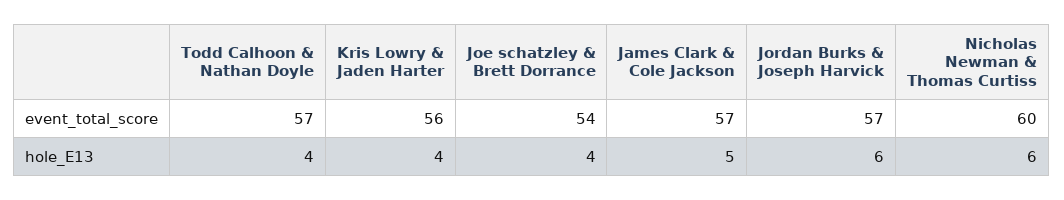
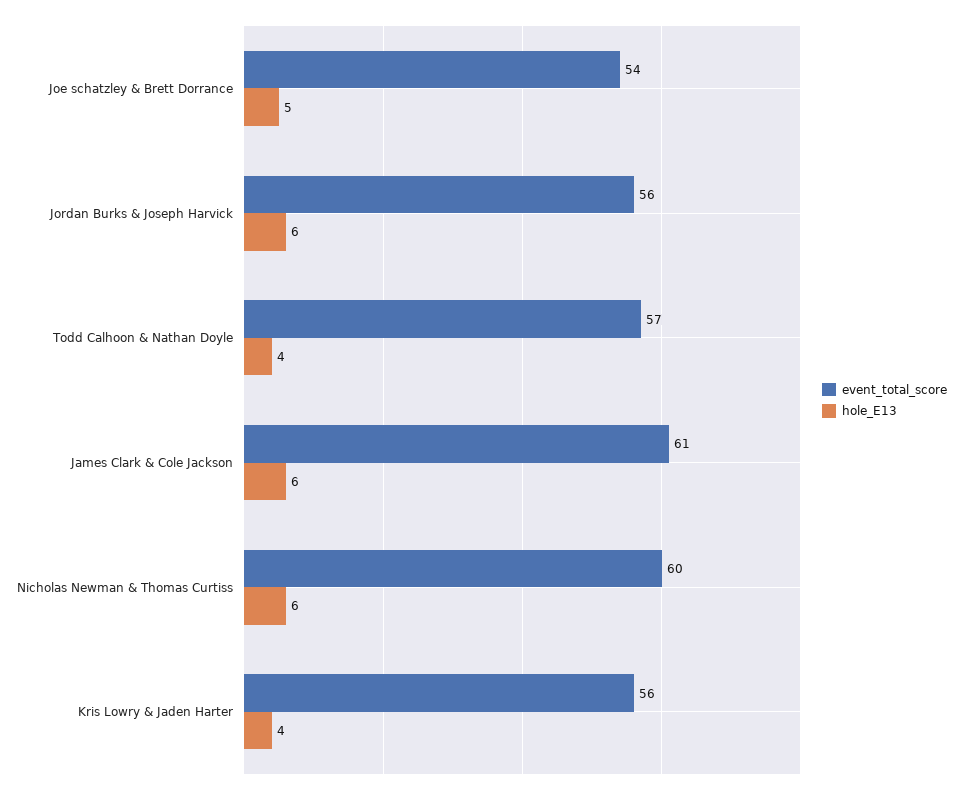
  {
    "event_total_score": {
      "Todd Calhoon & Nathan Doyle": 57,
      "Kris Lowry & Jaden Harter": 56,
      "Joe schatzley & Brett Dorrance": 54,
-     "James Clark & Cole Jackson": 57,
+     "James Clark & Cole Jackson": 61,
-     "Jordan Burks & Joseph Harvick": 57,
+     "Jordan Burks & Joseph Harvick": 56,
      "Nicholas Newman & Thomas Curtiss": 60
    },
    "hole_E13": {
      "Todd Calhoon & Nathan Doyle": 4,
      "Kris Lowry & Jaden Harter": 4,
-     "Joe schatzley & Brett Dorrance": 4,
+     "Joe schatzley & Brett Dorrance": 5,
-     "James Clark & Cole Jackson": 5,
+     "James Clark & Cole Jackson": 6,
      "Jordan Burks & Joseph Harvick": 6,
      "Nicholas Newman & Thomas Curtiss": 6
    }
  }

